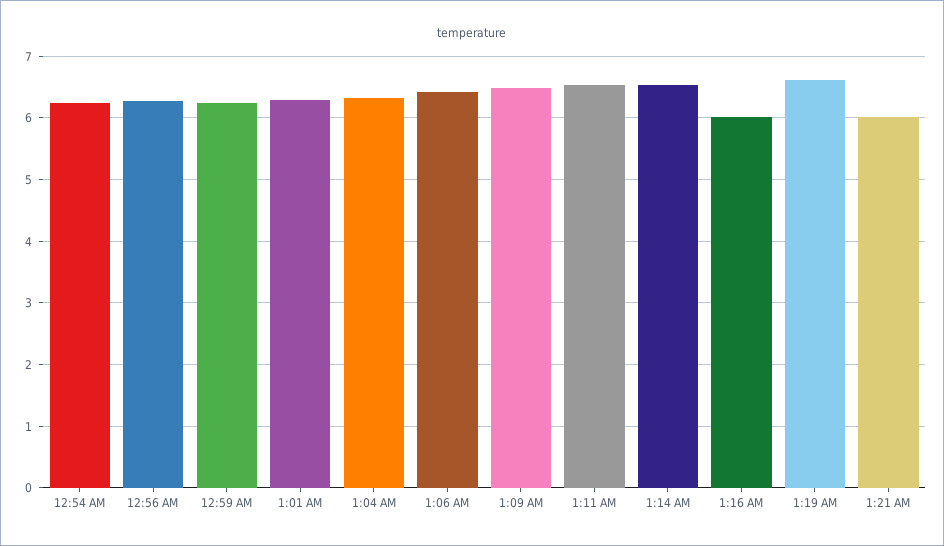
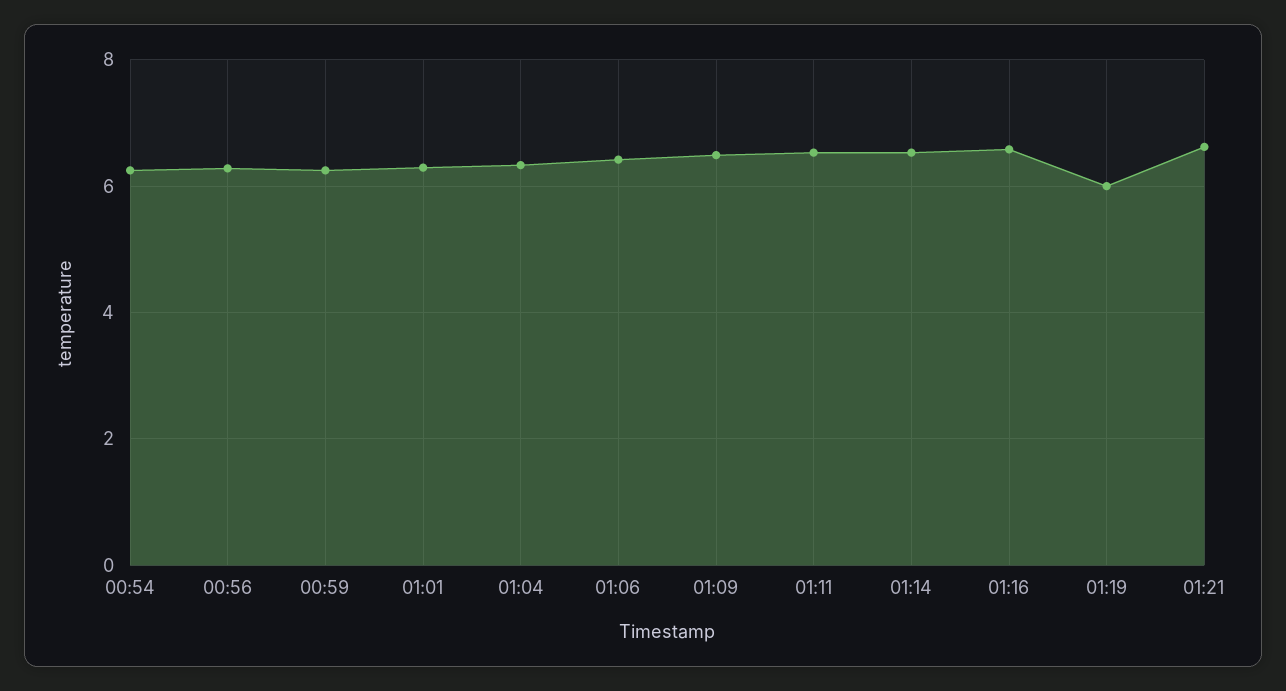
  {
    "12:54 AM": 6.3,
    "12:56 AM": 6.3,
    "12:59 AM": 6.3,
    "1:01 AM": 6.3,
    "1:04 AM": 6.3,
    "1:06 AM": 6.4,
    "1:09 AM": 6.5,
    "1:11 AM": 6.5,
    "1:14 AM": 6.5,
-   "1:16 AM": 6,
+   "1:16 AM": 6.6,
-   "1:19 AM": 6.6,
+   "1:19 AM": 6,
-   "1:21 AM": 6
+   "1:21 AM": 6.6
  }

